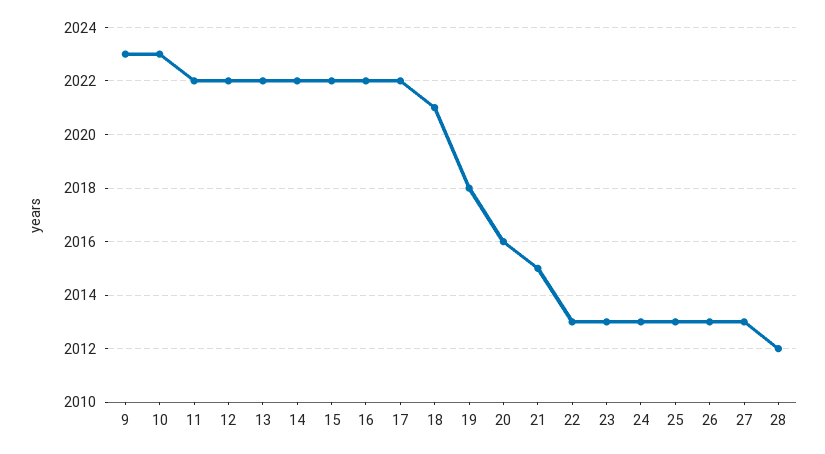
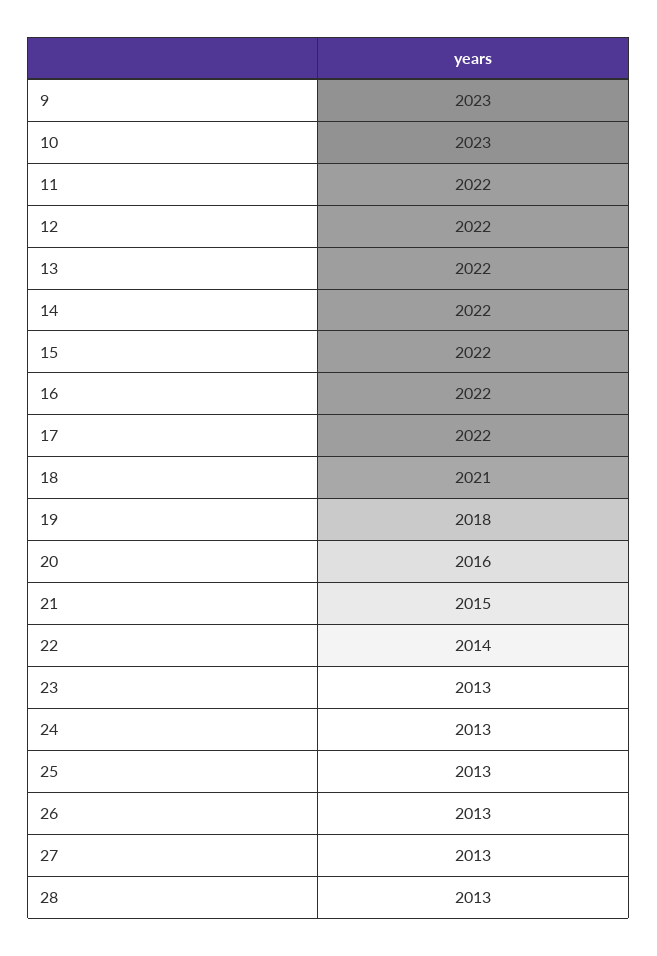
  {
    "9": 2023,
    "10": 2023,
    "11": 2022,
    "12": 2022,
    "13": 2022,
    "14": 2022,
    "15": 2022,
    "16": 2022,
    "17": 2022,
    "18": 2021,
    "19": 2018,
    "20": 2016,
    "21": 2015,
-   "22": 2013,
+   "22": 2014,
    "23": 2013,
    "24": 2013,
    "25": 2013,
    "26": 2013,
    "27": 2013,
-   "28": 2012
+   "28": 2013
  }

